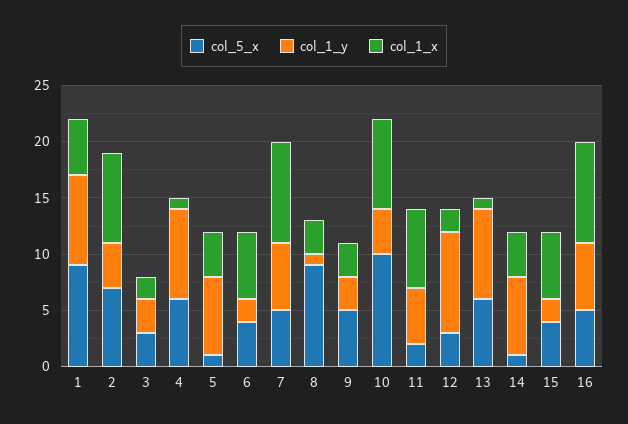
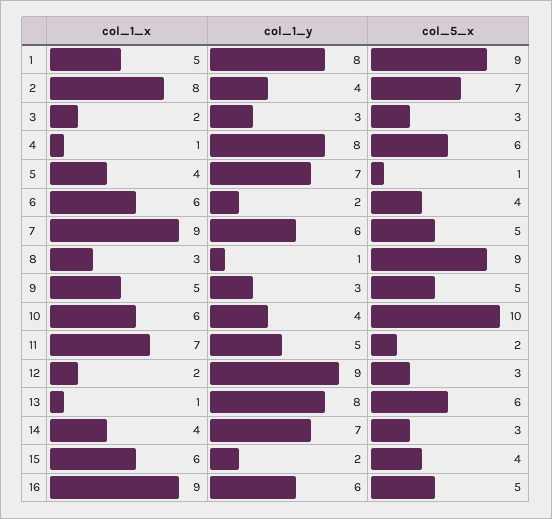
  {
    "col_5_x": {
      "1": 9,
      "2": 7,
      "3": 3,
      "4": 6,
      "5": 1,
      "6": 4,
      "7": 5,
      "8": 9,
      "9": 5,
      "10": 10,
      "11": 2,
      "12": 3,
      "13": 6,
-     "14": 1,
+     "14": 3,
      "15": 4,
      "16": 5
    },
    "col_1_y": {
      "1": 8,
      "2": 4,
      "3": 3,
      "4": 8,
      "5": 7,
      "6": 2,
      "7": 6,
      "8": 1,
      "9": 3,
      "10": 4,
      "11": 5,
      "12": 9,
      "13": 8,
      "14": 7,
      "15": 2,
      "16": 6
    },
    "col_1_x": {
      "1": 5,
      "2": 8,
      "3": 2,
      "4": 1,
      "5": 4,
      "6": 6,
      "7": 9,
      "8": 3,
-     "9": 3,
+     "9": 5,
-     "10": 8,
+     "10": 6,
      "11": 7,
      "12": 2,
      "13": 1,
      "14": 4,
      "15": 6,
      "16": 9
    }
  }

